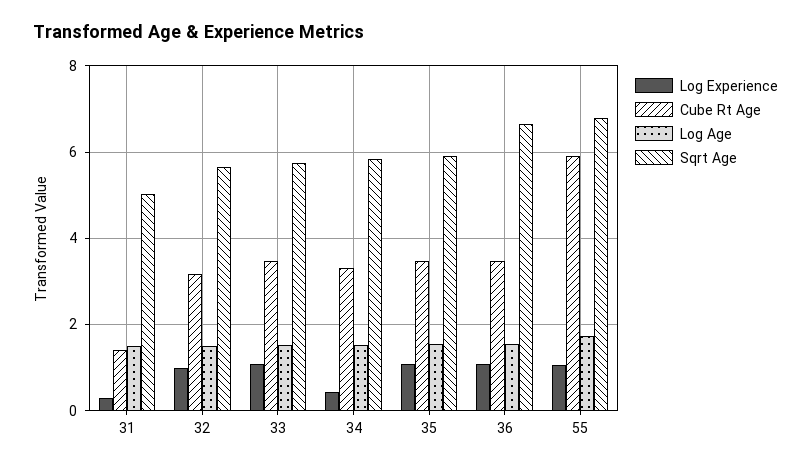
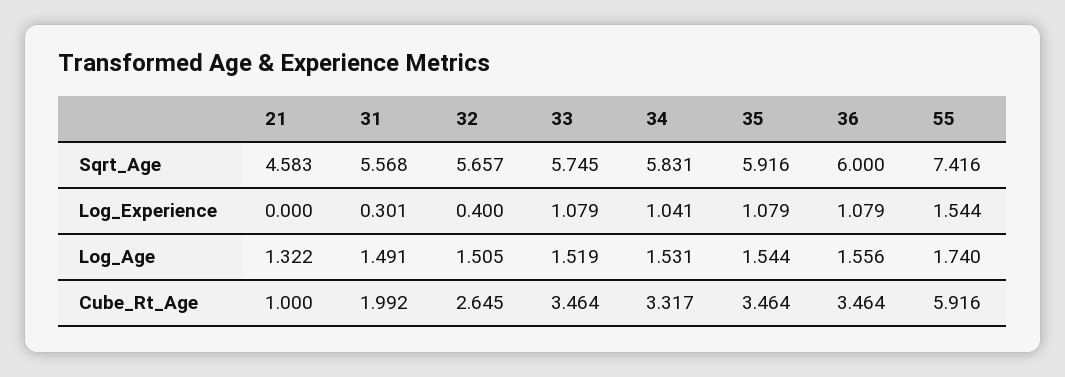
  {
    "Log Experience": {
      "31": 0.301,
-     "32": 1,
+     "32": 0.4,
      "33": 1.079,
-     "34": 0.4,
+     "34": 1.041,
      "35": 1.079,
      "36": 1.079,
-     "55": 1
+     "55": 1.544,
+     "21": 0
    },
    "Cube Rt Age": {
-     "31": 1.4,
+     "31": 1.992,
-     "32": 3.2,
+     "32": 2.645,
      "33": 3.464,
      "34": 3.317,
      "35": 3.464,
      "36": 3.464,
-     "55": 5.916
+     "55": 5.916,
+     "21": 1
    },
    "Log Age": {
      "31": 1.491,
      "32": 1.505,
      "33": 1.519,
      "34": 1.531,
      "35": 1.544,
      "36": 1.556,
-     "55": 1.74
+     "55": 1.74,
+     "21": 1.322
    },
    "Sqrt Age": {
-     "31": 5,
+     "31": 5.568,
      "32": 5.657,
      "33": 5.745,
      "34": 5.831,
      "35": 5.916,
-     "36": 6.6,
+     "36": 6,
-     "55": 6.8
+     "55": 7.416,
+     "21": 4.583
    }
  }

